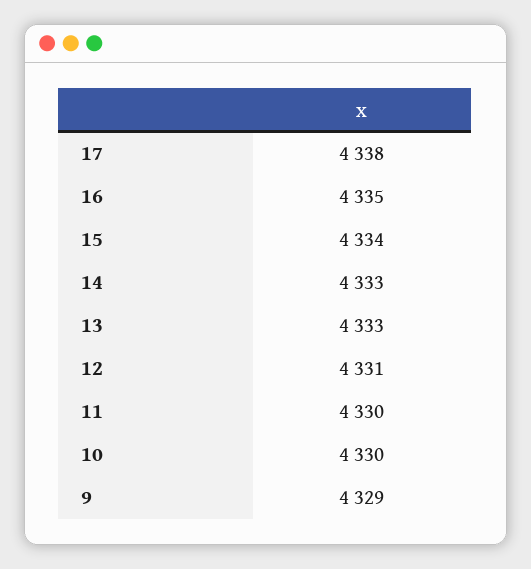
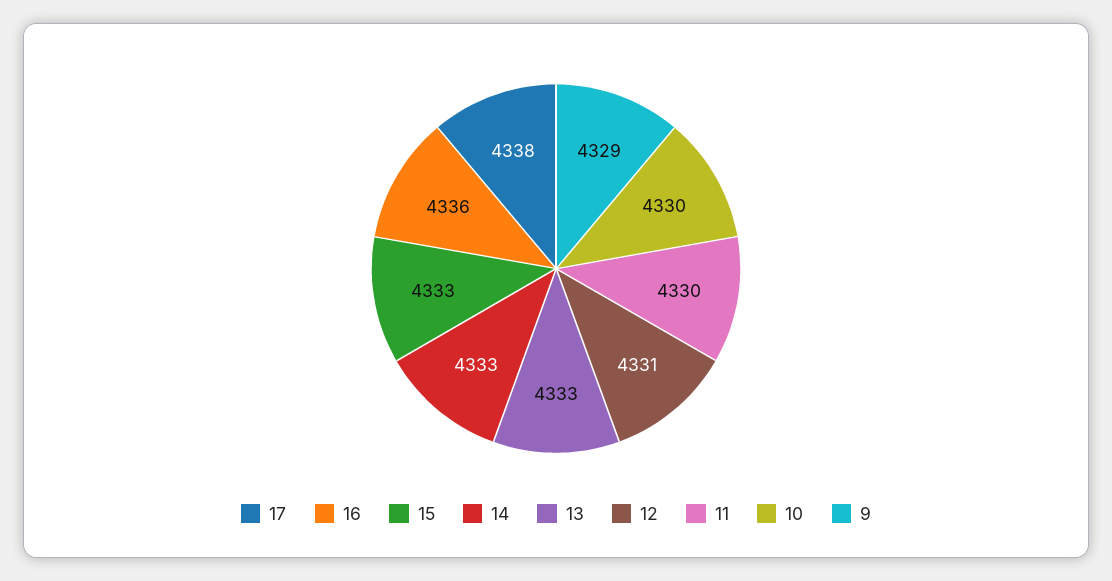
  {
    "17": 4338,
-   "16": 4335,
+   "16": 4336,
-   "15": 4334,
+   "15": 4333,
    "14": 4333,
    "13": 4333,
    "12": 4331,
    "11": 4330,
    "10": 4330,
    "9": 4329
  }

